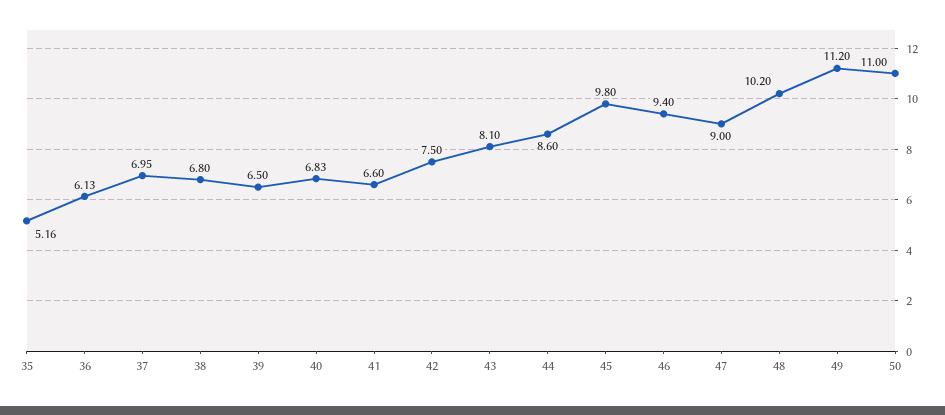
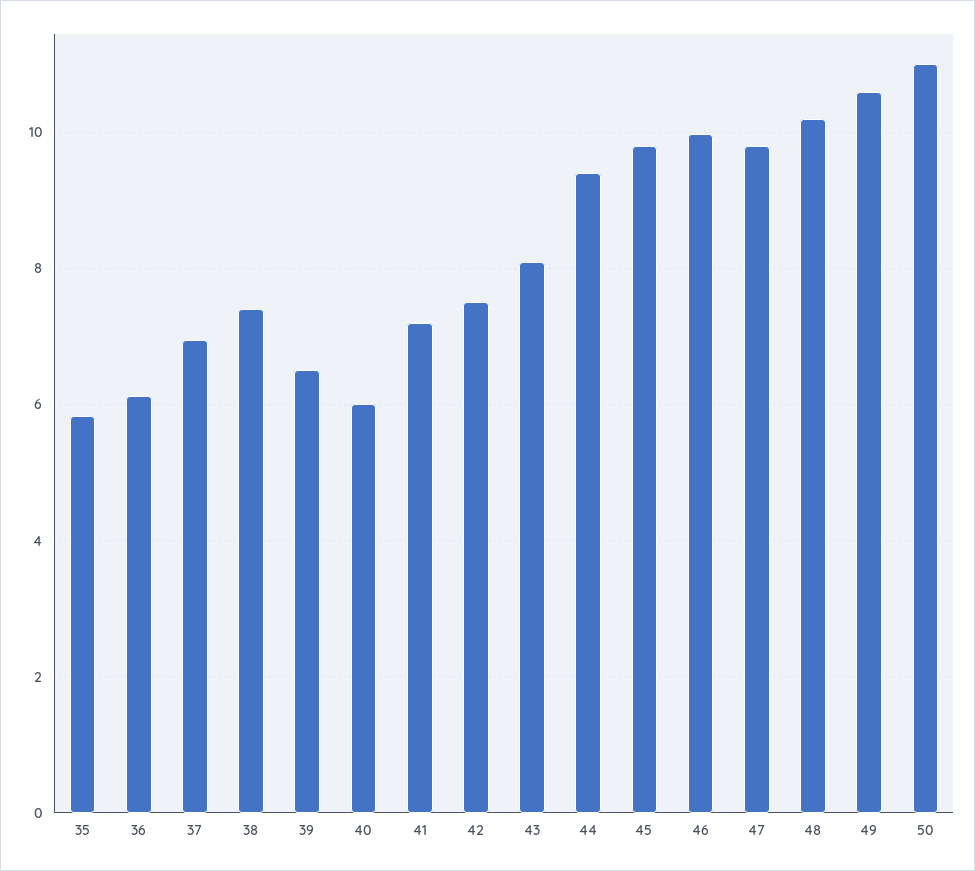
  {
-   "35": 5.16,
+   "35": 5.8,
    "36": 6.13,
    "37": 6.95,
-   "38": 6.8,
+   "38": 7.4,
    "39": 6.5,
-   "40": 6.83,
+   "40": 6,
-   "41": 6.6,
+   "41": 7.2,
    "42": 7.5,
    "43": 8.1,
-   "44": 8.6,
+   "44": 9.4,
    "45": 9.8,
-   "46": 9.4,
+   "46": 10,
-   "47": 9,
+   "47": 9.8,
    "48": 10.2,
-   "49": 11.2,
+   "49": 10.6,
    "50": 11
  }

